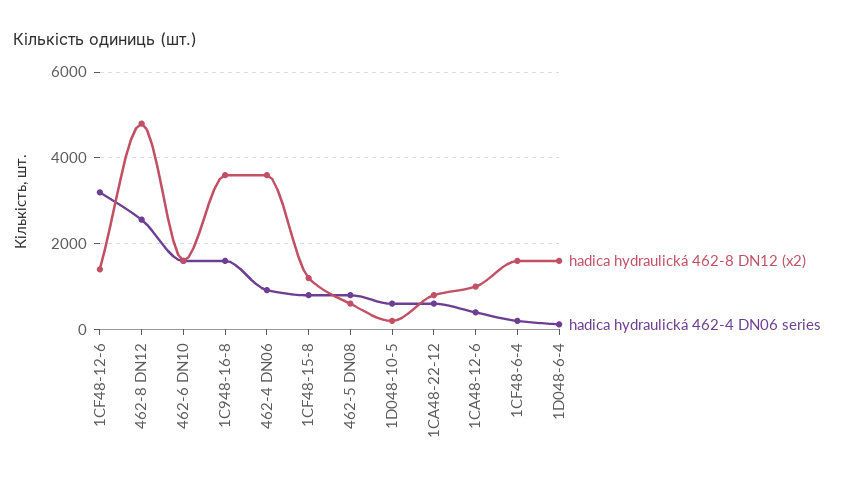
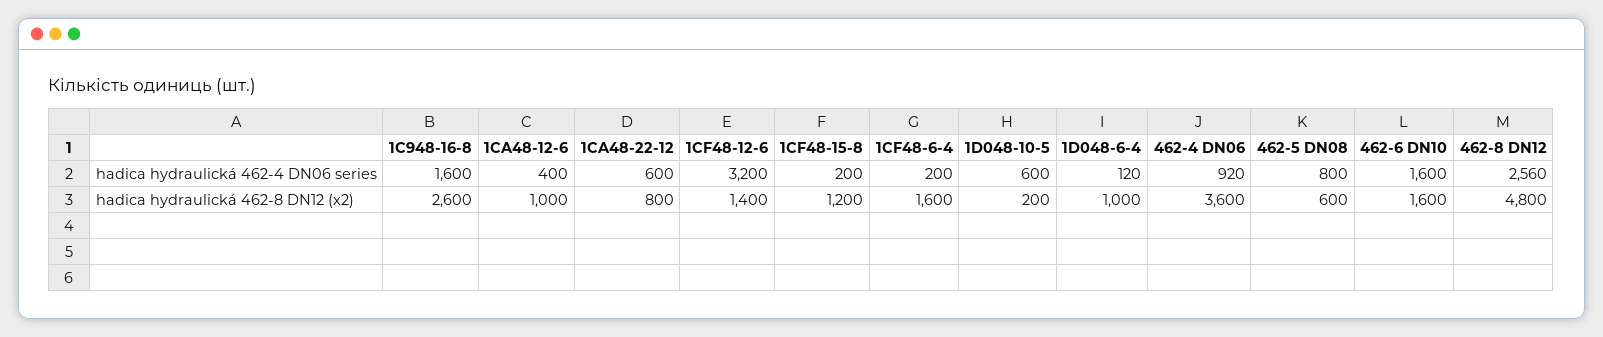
  {
    "hadica hydraulická 462-8 DN12 (x2)": {
      "1CF48-12-6": 1400,
      "462-8 DN12": 4800,
      "462-6 DN10": 1600,
-     "1C948-16-8": 3600,
+     "1C948-16-8": 2600,
      "462-4 DN06": 3600,
      "1CF48-15-8": 1200,
      "462-5 DN08": 600,
      "1D048-10-5": 200,
      "1CA48-22-12": 800,
      "1CA48-12-6": 1000,
      "1CF48-6-4": 1600,
-     "1D048-6-4": 1600
+     "1D048-6-4": 1000
    },
    "hadica hydraulická 462-4 DN06 series": {
      "1CF48-12-6": 3200,
      "462-8 DN12": 2560,
      "462-6 DN10": 1600,
      "1C948-16-8": 1600,
      "462-4 DN06": 920,
-     "1CF48-15-8": 800,
+     "1CF48-15-8": 200,
      "462-5 DN08": 800,
      "1D048-10-5": 600,
      "1CA48-22-12": 600,
      "1CA48-12-6": 400,
      "1CF48-6-4": 200,
      "1D048-6-4": 120
    }
  }

